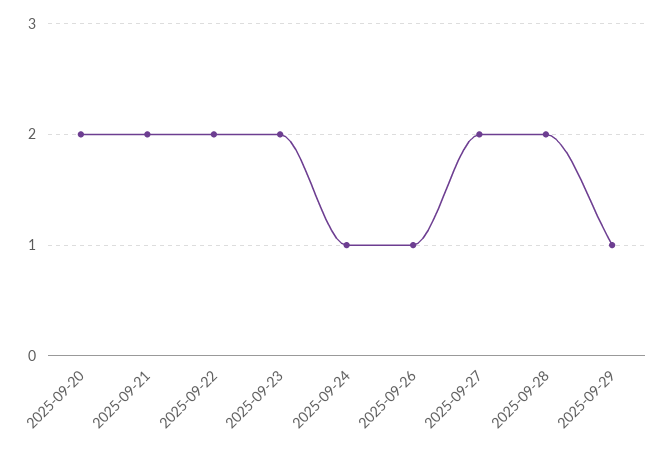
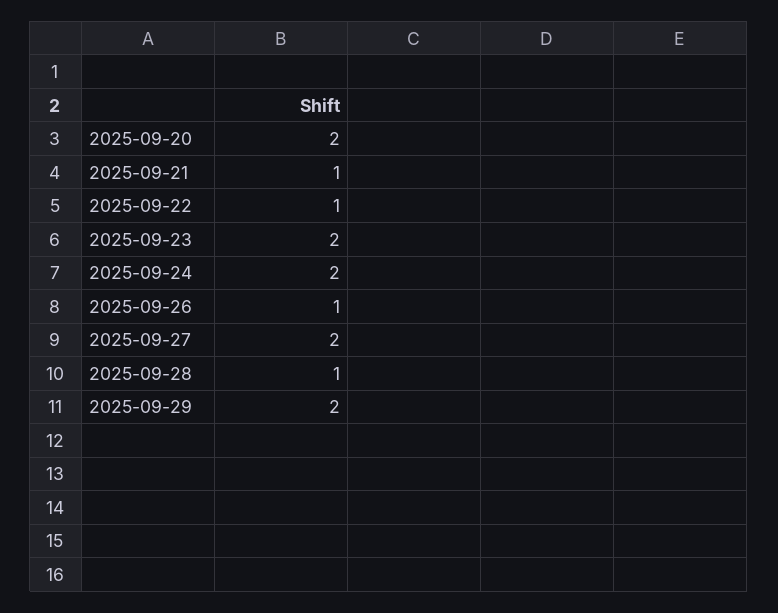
  {
    "2025-09-20": 2,
-   "2025-09-21": 2,
+   "2025-09-21": 1,
-   "2025-09-22": 2,
+   "2025-09-22": 1,
    "2025-09-23": 2,
-   "2025-09-24": 1,
+   "2025-09-24": 2,
    "2025-09-26": 1,
    "2025-09-27": 2,
-   "2025-09-28": 2,
+   "2025-09-28": 1,
-   "2025-09-29": 1
+   "2025-09-29": 2
  }

